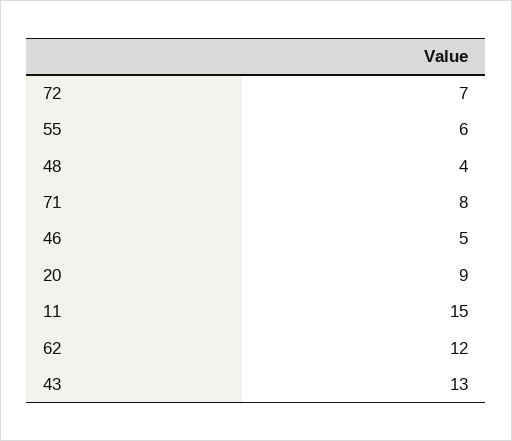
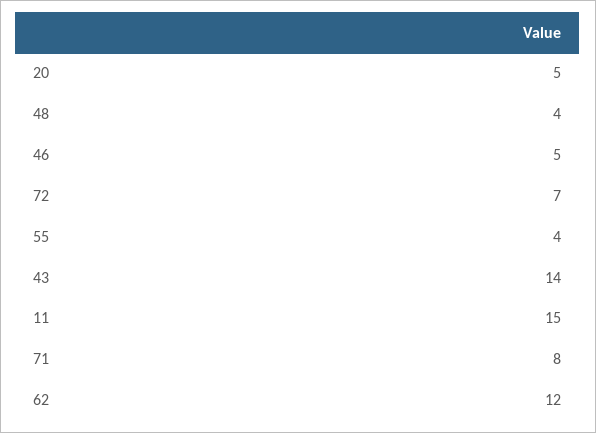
  {
    "72": 7,
-   "55": 6,
+   "55": 4,
    "48": 4,
    "71": 8,
    "46": 5,
-   "20": 9,
+   "20": 5,
    "11": 15,
    "62": 12,
-   "43": 13
+   "43": 14
  }

